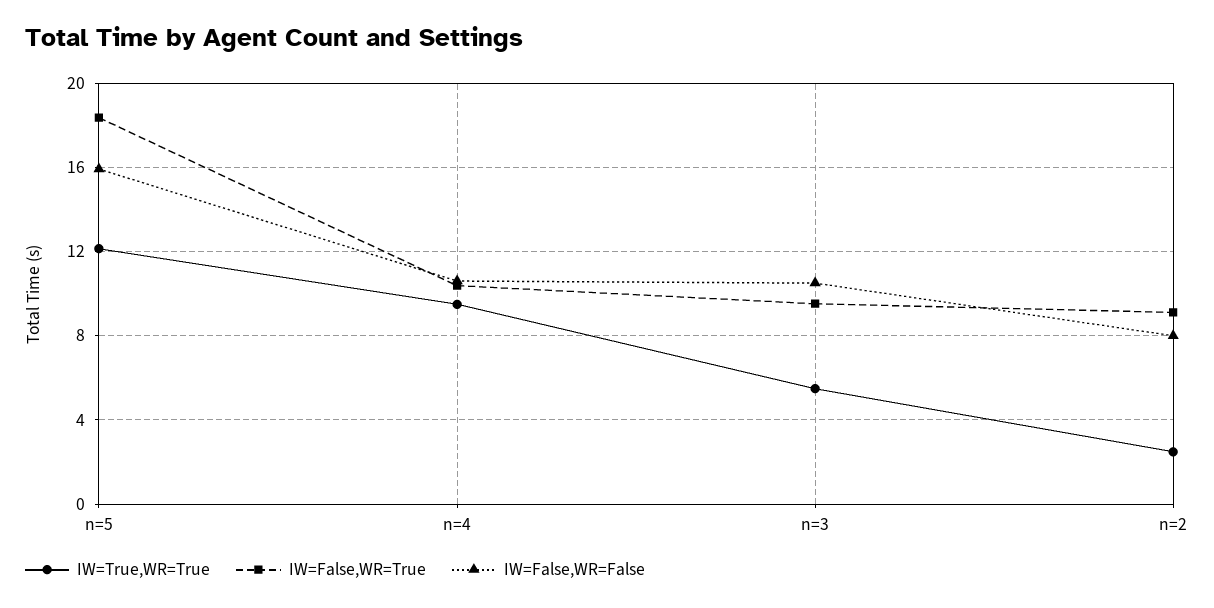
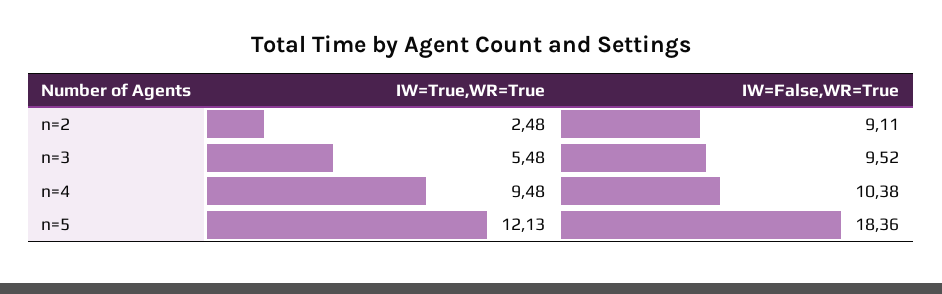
  {
    "IW=True,WR=True": {
      "n=5": 12.13,
      "n=4": 9.48,
      "n=3": 5.48,
      "n=2": 2.48
    },
    "IW=False,WR=True": {
      "n=5": 18.36,
      "n=4": 10.38,
      "n=3": 9.52,
      "n=2": 9.11
-   },
+   }
-   "IW=False,WR=False": {
-     "n=5": 16,
-     "n=4": 10.5,
-     "n=3": 10.5,
-     "n=2": 8
-   }
  }

